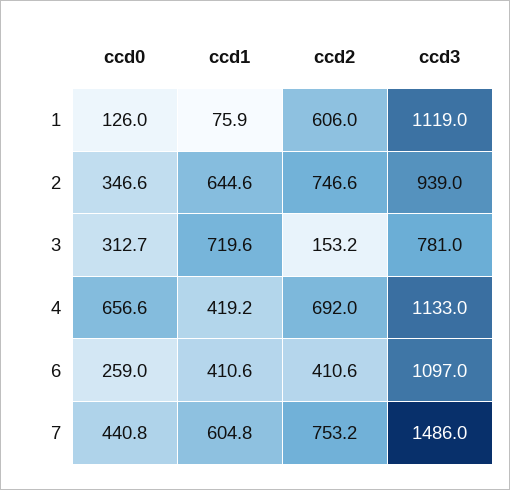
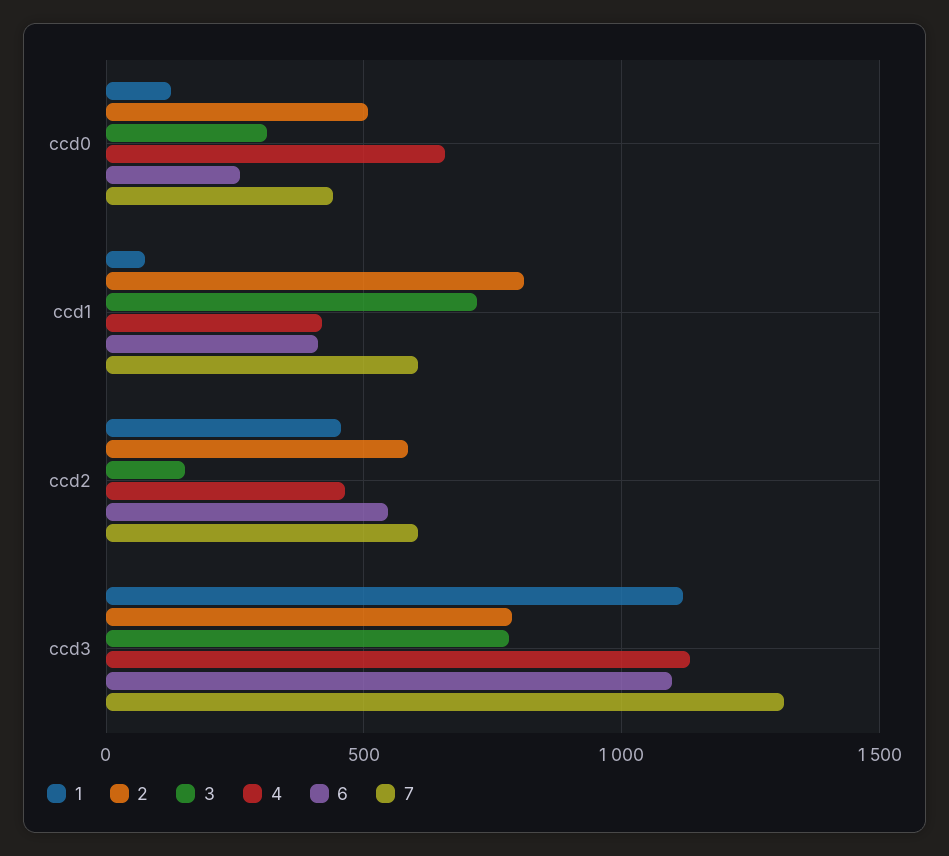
  {
    "1": {
      "ccd0": 126,
      "ccd1": 75.9,
-     "ccd2": 606,
+     "ccd2": 450,
      "ccd3": 1119
    },
    "2": {
-     "ccd0": 346.6,
+     "ccd0": 500,
-     "ccd1": 644.6,
+     "ccd1": 800,
-     "ccd2": 746.6,
+     "ccd2": 600,
-     "ccd3": 939
+     "ccd3": 800
    },
    "3": {
      "ccd0": 312.7,
      "ccd1": 719.6,
      "ccd2": 153.2,
      "ccd3": 781
    },
    "4": {
      "ccd0": 656.6,
      "ccd1": 419.2,
-     "ccd2": 692,
+     "ccd2": 450,
      "ccd3": 1133
    },
    "6": {
      "ccd0": 259,
      "ccd1": 410.6,
-     "ccd2": 410.6,
+     "ccd2": 550,
      "ccd3": 1097
    },
    "7": {
      "ccd0": 440.8,
      "ccd1": 604.8,
-     "ccd2": 753.2,
+     "ccd2": 600,
-     "ccd3": 1486
+     "ccd3": 1300
    }
  }

